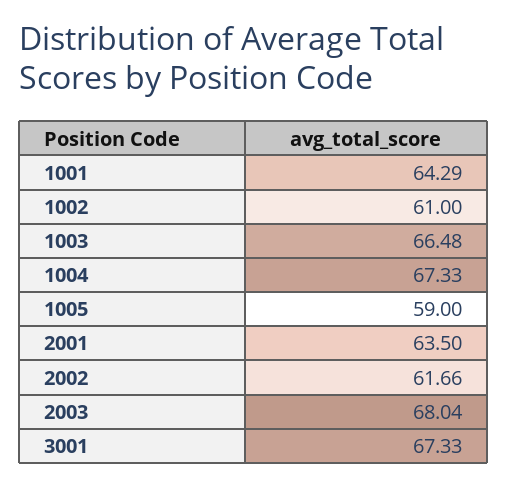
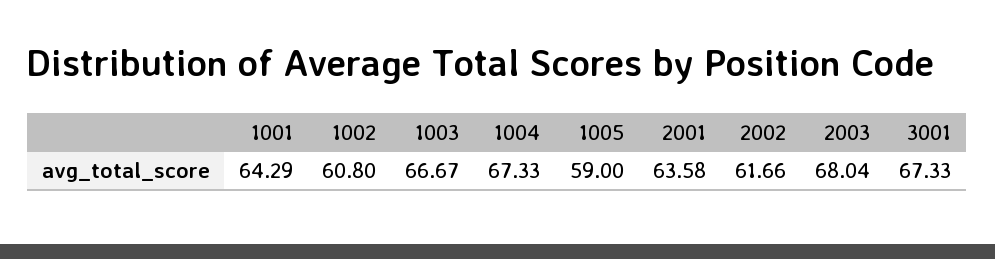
  {
    "1001": 64.29,
-   "1002": 61,
+   "1002": 60.8,
-   "1003": 66.48,
+   "1003": 66.67,
    "1004": 67.33,
    "1005": 59,
-   "2001": 63.5,
+   "2001": 63.58,
    "2002": 61.66,
    "2003": 68.04,
    "3001": 67.33
  }

